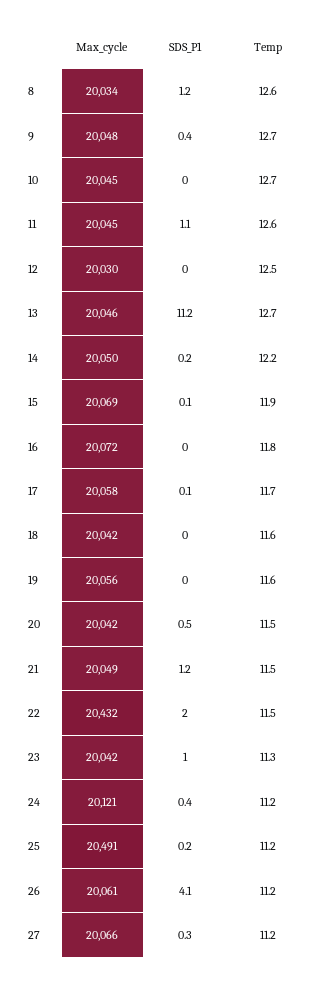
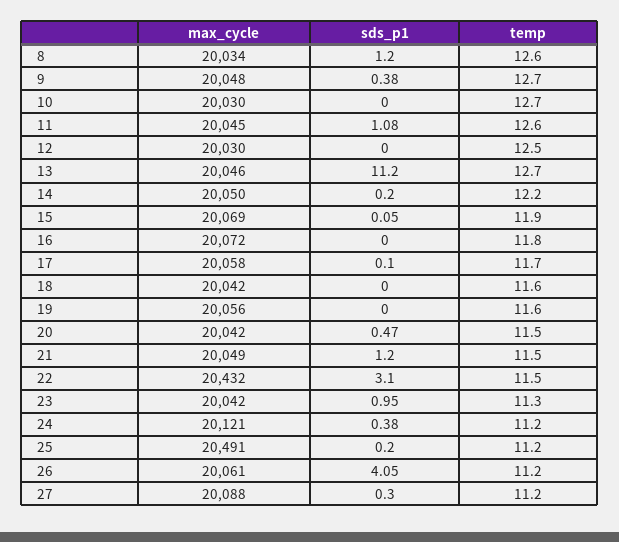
  {
    "Max_cycle": {
      "8": 20034,
      "9": 20048,
-     "10": 20045,
+     "10": 20030,
      "11": 20045,
      "12": 20030,
      "13": 20046,
      "14": 20050,
      "15": 20069,
      "16": 20072,
      "17": 20058,
      "18": 20042,
      "19": 20056,
      "20": 20042,
      "21": 20049,
      "22": 20432,
      "23": 20042,
      "24": 20121,
      "25": 20491,
      "26": 20061,
-     "27": 20066
+     "27": 20088
    },
    "SDS_P1": {
      "8": 1.2,
      "9": 0.38,
      "10": 0,
      "11": 1.08,
      "12": 0,
      "13": 11.2,
      "14": 0.2,
      "15": 0.05,
      "16": 0,
      "17": 0.1,
      "18": 0,
      "19": 0,
      "20": 0.47,
      "21": 1.2,
-     "22": 2,
+     "22": 3.1,
      "23": 0.95,
      "24": 0.38,
      "25": 0.2,
      "26": 4.05,
      "27": 0.3
    },
    "Temp": {
      "8": 12.6,
      "9": 12.7,
      "10": 12.7,
      "11": 12.6,
      "12": 12.5,
      "13": 12.7,
      "14": 12.2,
      "15": 11.9,
      "16": 11.8,
      "17": 11.7,
      "18": 11.6,
      "19": 11.6,
      "20": 11.5,
      "21": 11.5,
      "22": 11.5,
      "23": 11.3,
      "24": 11.2,
      "25": 11.2,
      "26": 11.2,
      "27": 11.2
    }
  }

